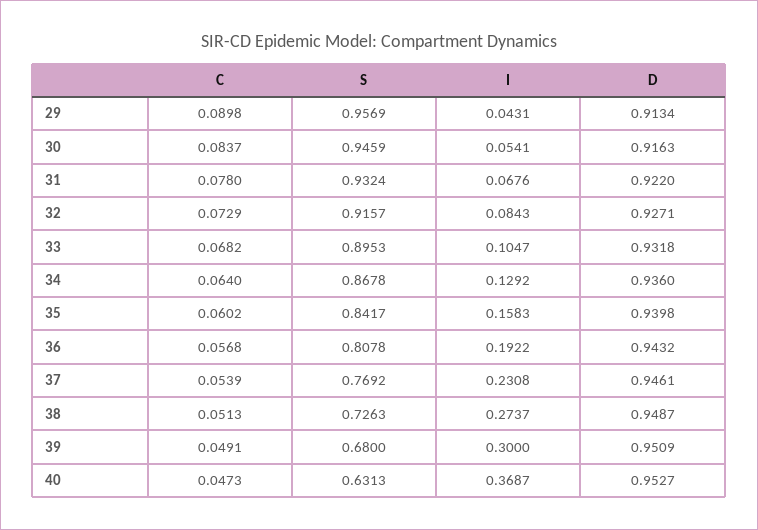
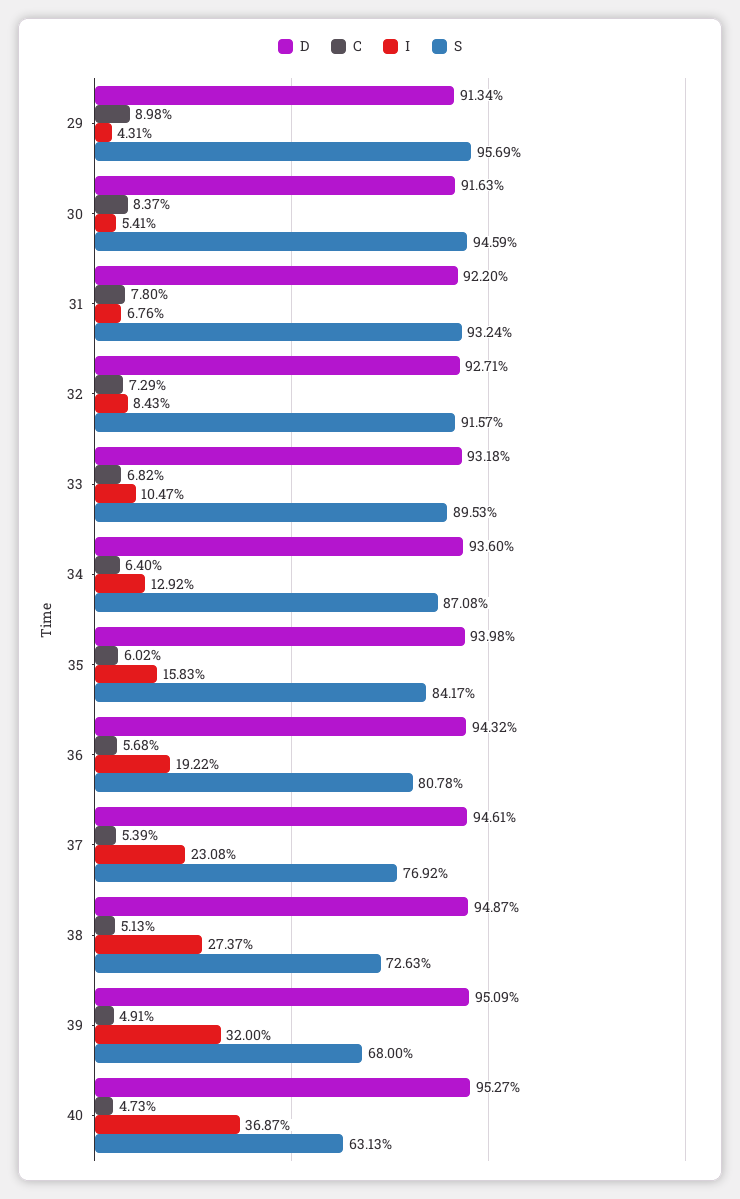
  {
    "C": {
      "29": 0.0898,
      "30": 0.0837,
      "31": 0.078,
      "32": 0.0729,
      "33": 0.0682,
      "34": 0.064,
      "35": 0.0602,
      "36": 0.0568,
      "37": 0.0539,
      "38": 0.0513,
      "39": 0.0491,
      "40": 0.0473
    },
    "S": {
      "29": 0.9569,
      "30": 0.9459,
      "31": 0.9324,
      "32": 0.9157,
      "33": 0.8953,
-     "34": 0.8678,
+     "34": 0.8708,
      "35": 0.8417,
      "36": 0.8078,
      "37": 0.7692,
      "38": 0.7263,
      "39": 0.68,
      "40": 0.6313
    },
    "I": {
      "29": 0.0431,
      "30": 0.0541,
      "31": 0.0676,
      "32": 0.0843,
      "33": 0.1047,
      "34": 0.1292,
      "35": 0.1583,
      "36": 0.1922,
      "37": 0.2308,
      "38": 0.2737,
-     "39": 0.3,
+     "39": 0.32,
      "40": 0.3687
    },
    "D": {
      "29": 0.9134,
      "30": 0.9163,
      "31": 0.922,
      "32": 0.9271,
      "33": 0.9318,
      "34": 0.936,
      "35": 0.9398,
      "36": 0.9432,
      "37": 0.9461,
      "38": 0.9487,
      "39": 0.9509,
      "40": 0.9527
    }
  }

